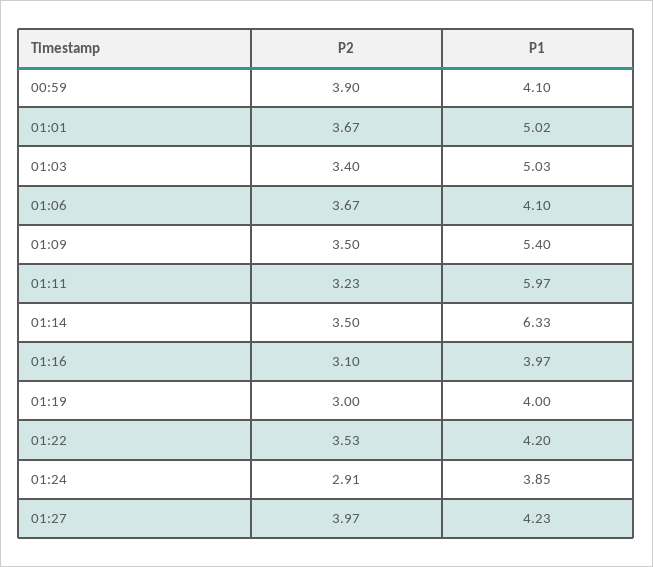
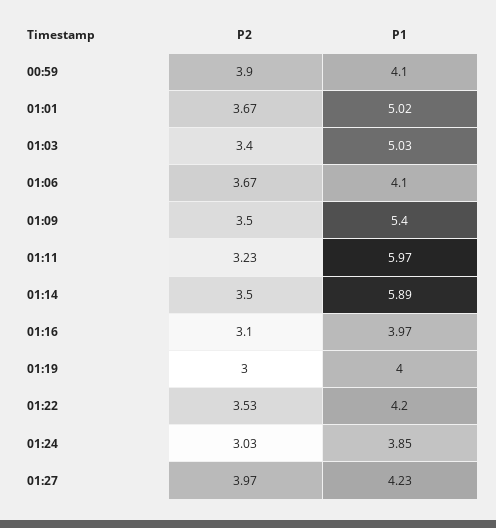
  {
    "P2": {
      "00:59": 3.9,
      "01:01": 3.67,
      "01:03": 3.4,
      "01:06": 3.67,
      "01:09": 3.5,
      "01:11": 3.23,
      "01:14": 3.5,
      "01:16": 3.1,
      "01:19": 3,
      "01:22": 3.53,
-     "01:24": 2.91,
+     "01:24": 3.03,
      "01:27": 3.97
    },
    "P1": {
      "00:59": 4.1,
      "01:01": 5.02,
      "01:03": 5.03,
      "01:06": 4.1,
      "01:09": 5.4,
      "01:11": 5.97,
-     "01:14": 6.33,
+     "01:14": 5.89,
      "01:16": 3.97,
      "01:19": 4,
      "01:22": 4.2,
      "01:24": 3.85,
      "01:27": 4.23
    }
  }

